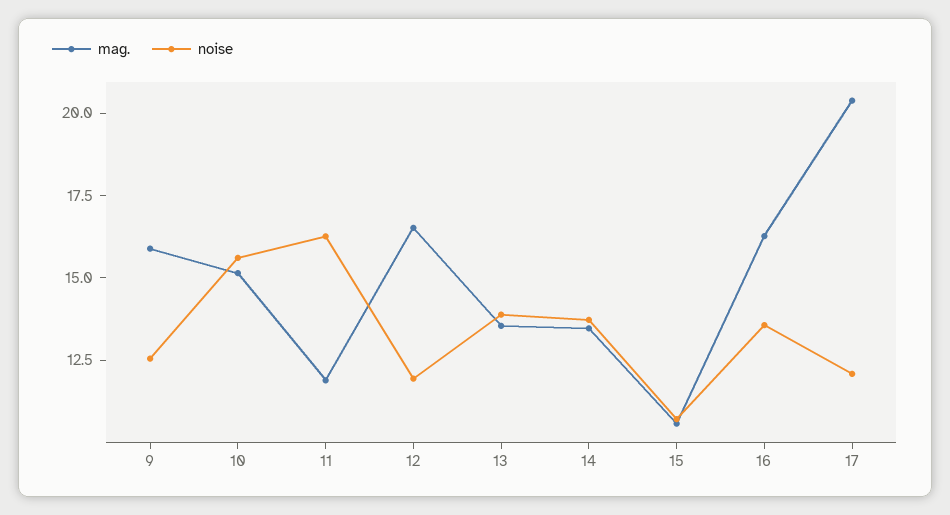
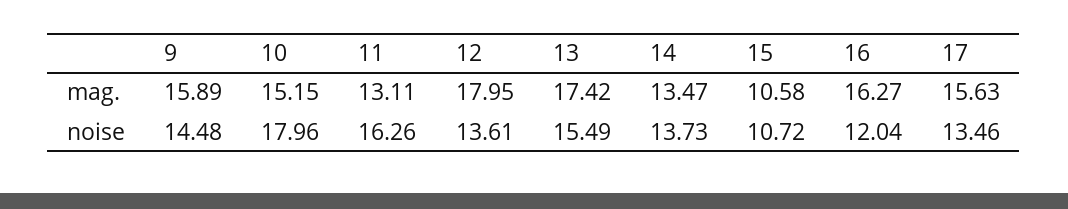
  {
    "mag.": {
      "9": 15.89,
      "10": 15.15,
-     "11": 12,
+     "11": 13.11,
-     "12": 16.5,
+     "12": 17.95,
-     "13": 13.5,
+     "13": 17.42,
      "14": 13.47,
      "15": 10.58,
      "16": 16.27,
-     "17": 20.5
+     "17": 15.63
    },
    "noise": {
-     "9": 12.5,
+     "9": 14.48,
-     "10": 15.5,
+     "10": 17.96,
      "11": 16.26,
-     "12": 12,
+     "12": 13.61,
-     "13": 14,
+     "13": 15.49,
      "14": 13.73,
      "15": 10.72,
-     "16": 13.5,
+     "16": 12.04,
-     "17": 12
+     "17": 13.46
    }
  }

